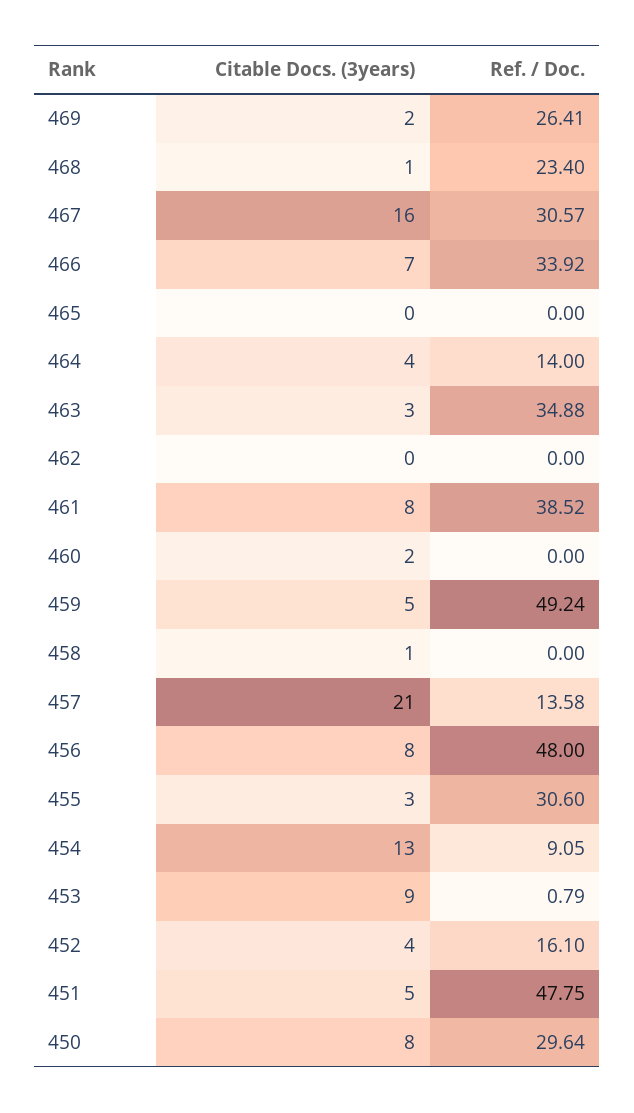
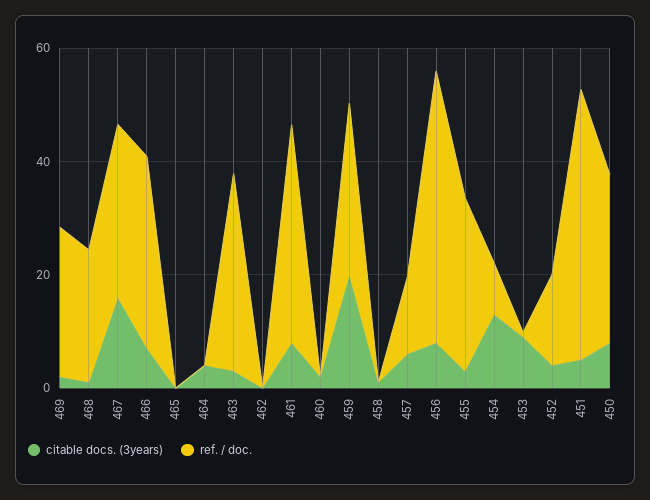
  {
    "Citable Docs. (3years)": {
      "469": 2,
      "468": 1,
      "467": 16,
      "466": 7,
      "465": 0,
      "464": 4,
      "463": 3,
      "462": 0,
      "461": 8,
      "460": 2,
-     "459": 5,
+     "459": 20,
      "458": 1,
-     "457": 21,
+     "457": 5,
      "456": 8,
      "455": 3,
      "454": 13,
      "453": 9,
      "452": 4,
      "451": 5,
      "450": 8
    },
    "Ref. / Doc.": {
      "469": 26.41,
      "468": 23.4,
      "467": 30.57,
      "466": 33.92,
      "465": 0,
-     "464": 14,
+     "464": 0,
      "463": 34.88,
      "462": 0,
      "461": 38.52,
      "460": 0,
-     "459": 49.24,
+     "459": 30,
      "458": 0,
      "457": 13.58,
      "456": 48,
      "455": 30.6,
      "454": 9.05,
      "453": 0.79,
      "452": 16.1,
      "451": 47.75,
      "450": 29.64
    }
  }

